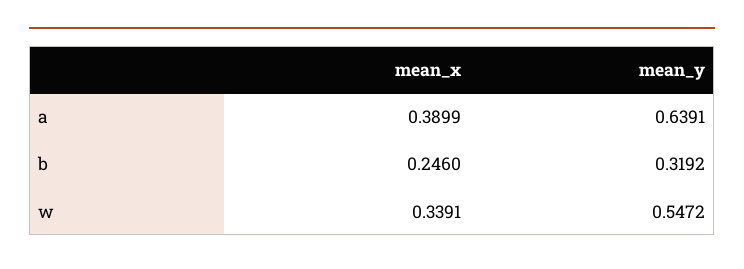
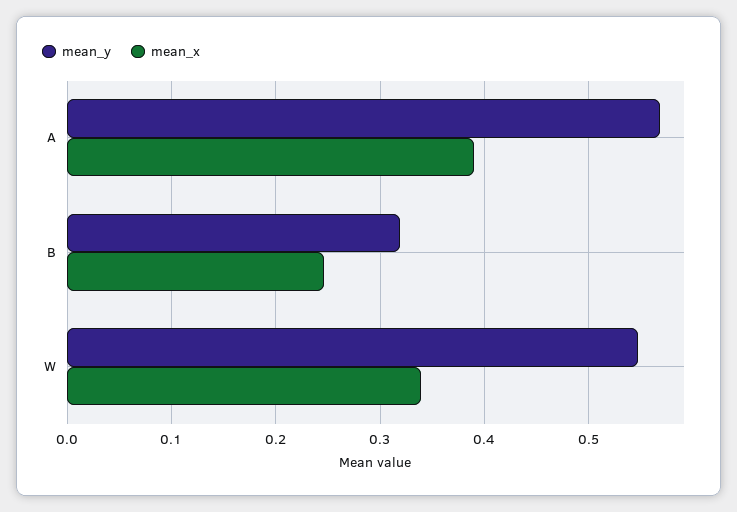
  {
    "mean_x": {
      "a": 0.3899,
      "b": 0.246,
      "w": 0.3391
    },
    "mean_y": {
-     "a": 0.6391,
+     "a": 0.57,
      "b": 0.3192,
      "w": 0.5472
    }
  }

